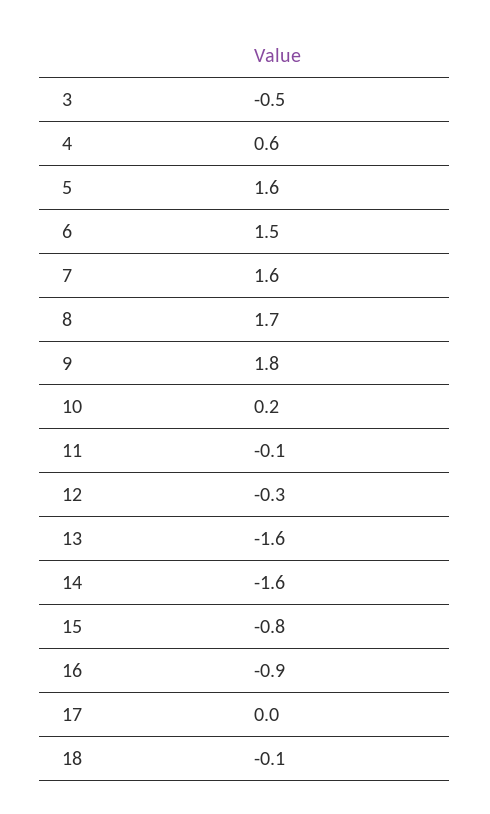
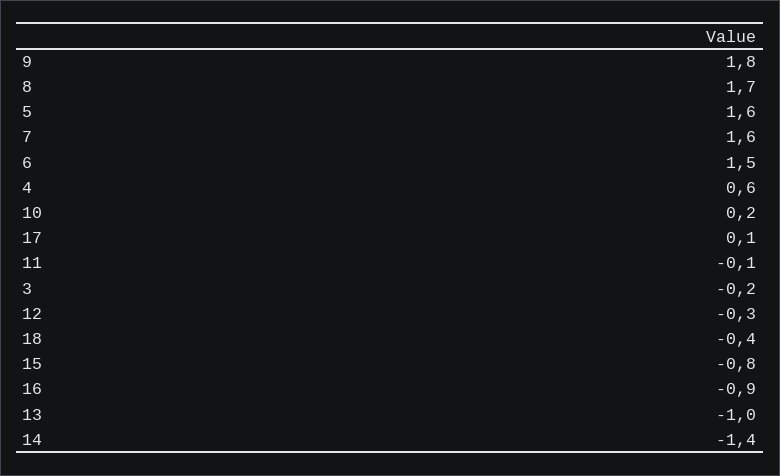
  {
-   "3": -0.5,
+   "3": -0.2,
    "4": 0.6,
    "5": 1.6,
    "6": 1.5,
    "7": 1.6,
    "8": 1.7,
    "9": 1.8,
    "10": 0.2,
    "11": -0.1,
    "12": -0.3,
-   "13": -1.6,
+   "13": -1,
-   "14": -1.6,
+   "14": -1.4,
    "15": -0.8,
    "16": -0.9,
-   "17": 0,
+   "17": 0.1,
-   "18": -0.1
+   "18": -0.4
  }

